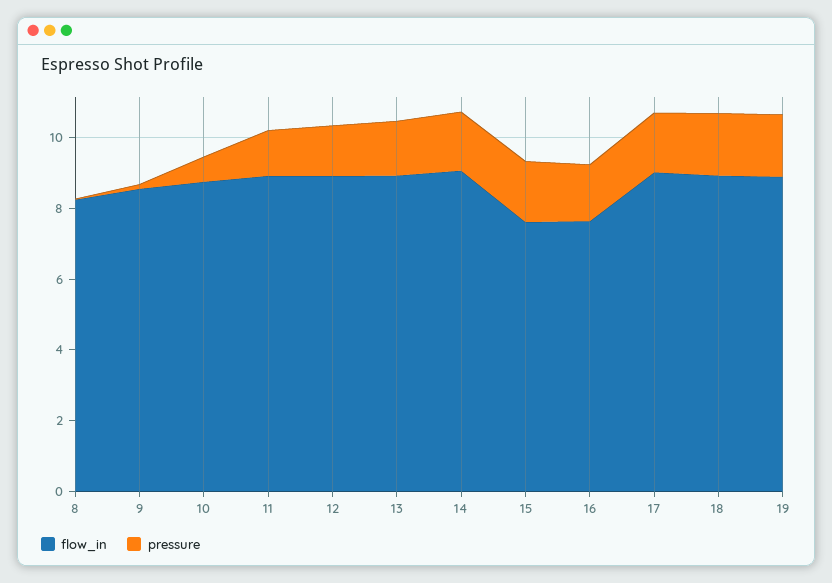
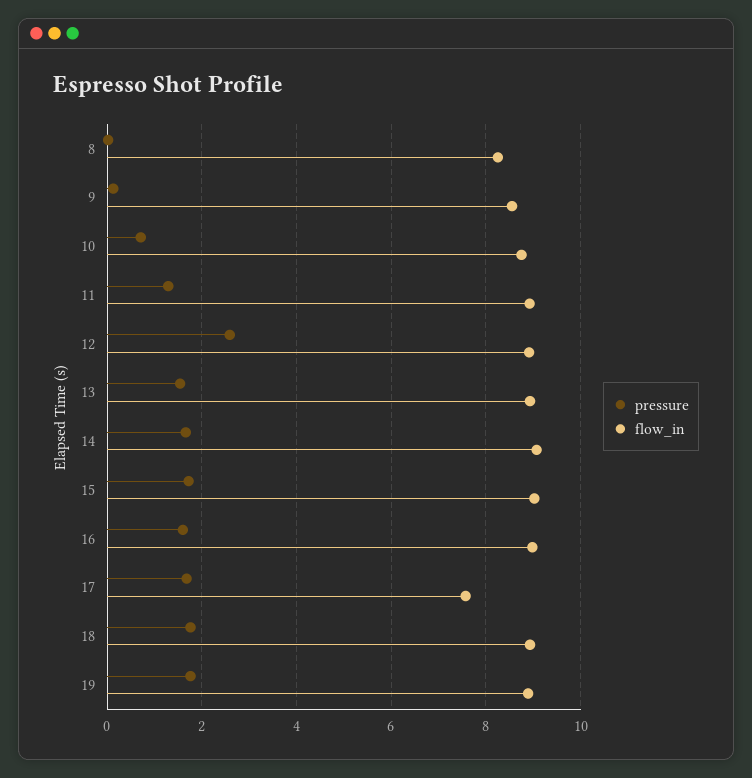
  {
    "flow_in": {
      "8": 8.2,
      "9": 8.6,
      "10": 8.8,
      "11": 9,
      "12": 9,
      "13": 9,
      "14": 9,
-     "15": 7.5,
+     "15": 9,
-     "16": 7.5,
+     "16": 9,
-     "17": 9,
+     "17": 7.6,
      "18": 9,
      "19": 8.8
    },
    "pressure": {
      "8": 0,
      "9": 0.2,
      "10": 0.8,
      "11": 1.2,
-     "12": 1.5,
+     "12": 2.6,
      "13": 1.6,
      "14": 1.6,
      "15": 1.8,
      "16": 1.6,
      "17": 1.6,
      "18": 1.8,
      "19": 1.8
    }
  }

